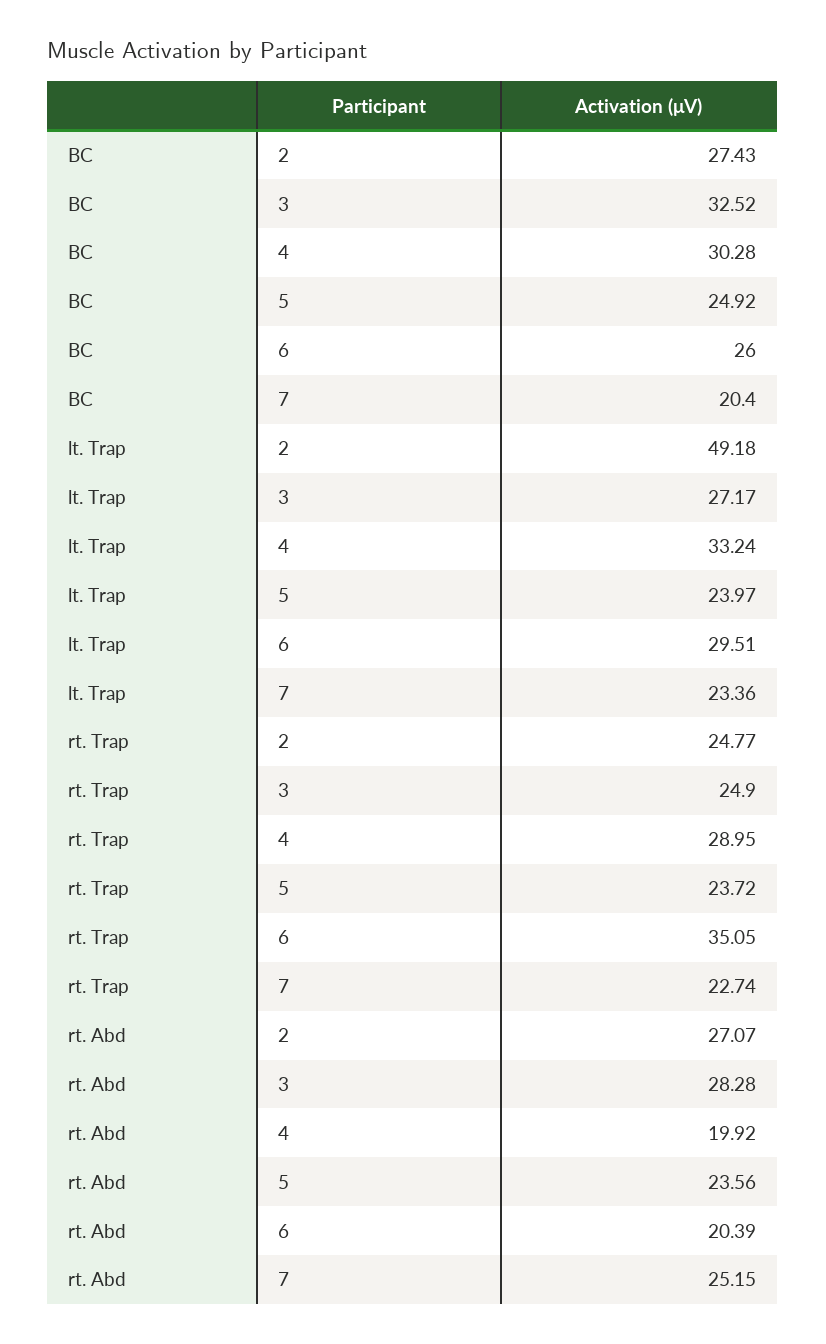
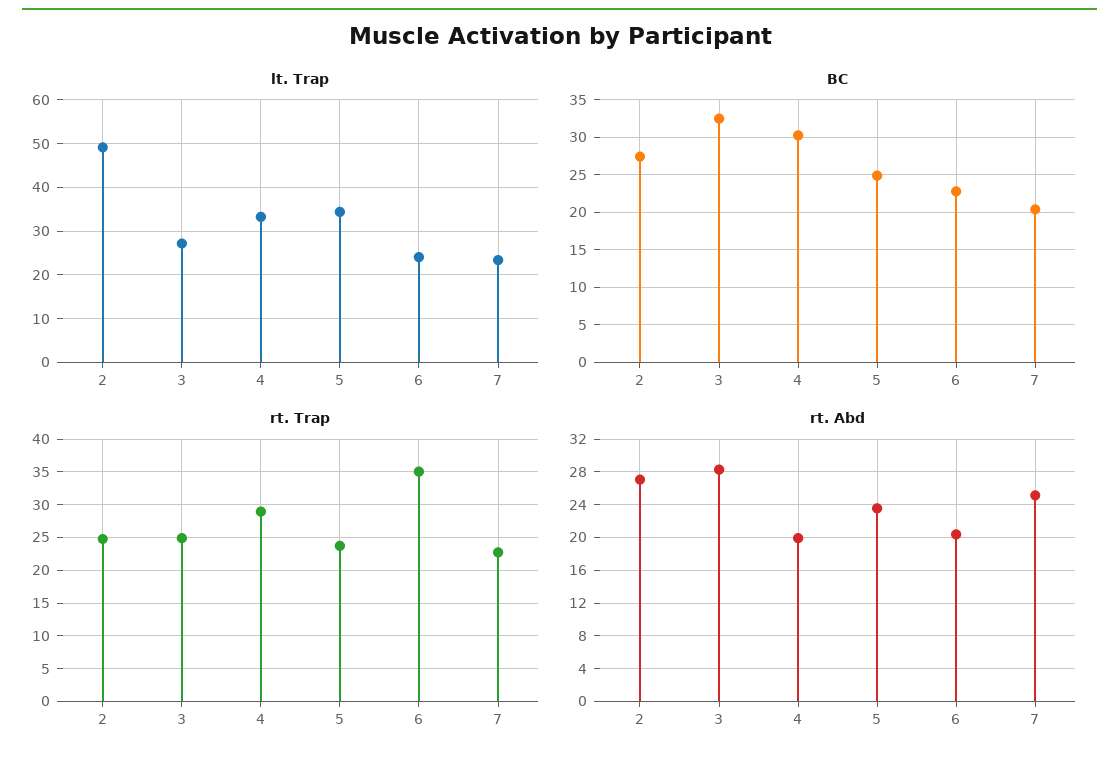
  {
    "BC": {
      "2": 27.43,
      "3": 32.52,
      "4": 30.28,
      "5": 24.92,
-     "6": 26,
+     "6": 23,
      "7": 20.4
    },
    "lt. Trap": {
      "2": 49.18,
      "3": 27.17,
      "4": 33.24,
-     "5": 23.97,
+     "5": 34,
-     "6": 29.51,
+     "6": 24,
      "7": 23.36
    },
    "rt. Trap": {
      "2": 24.77,
      "3": 24.9,
      "4": 28.95,
      "5": 23.72,
      "6": 35.05,
      "7": 22.74
    },
    "rt. Abd": {
      "2": 27.07,
      "3": 28.28,
      "4": 19.92,
      "5": 23.56,
      "6": 20.39,
      "7": 25.15
    }
  }

